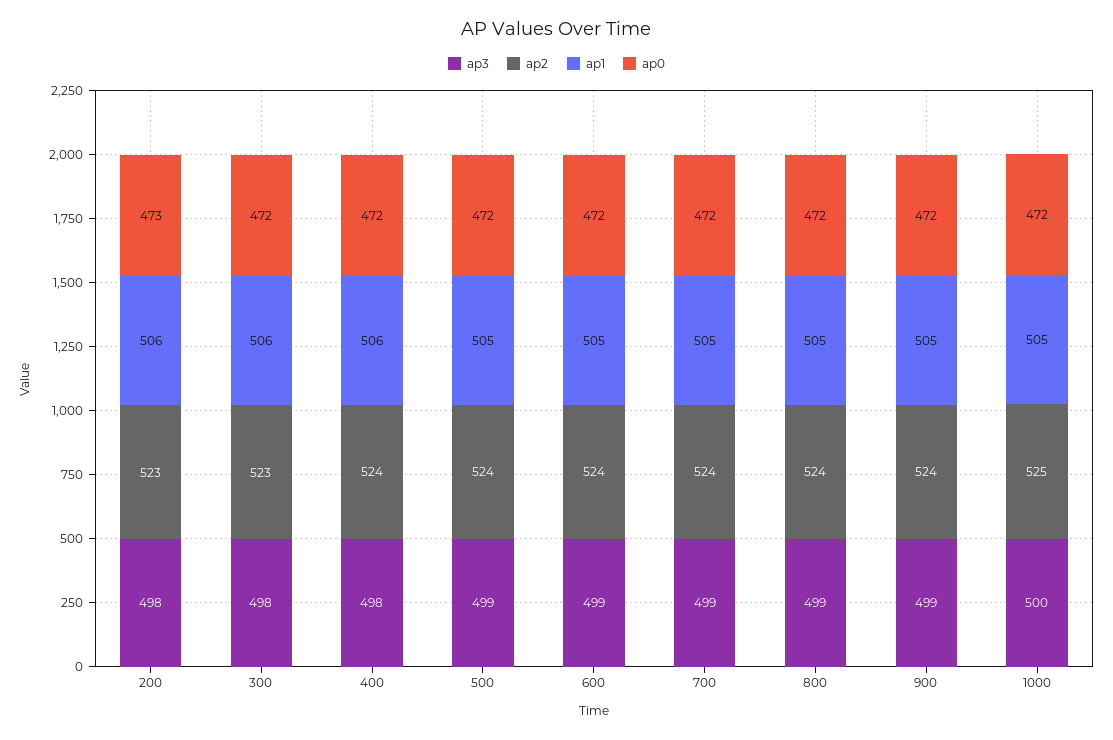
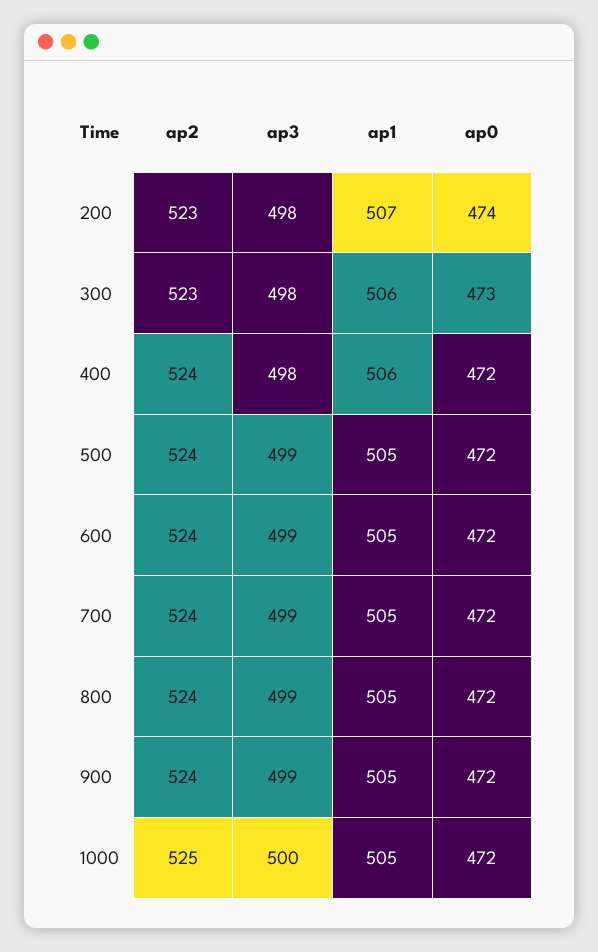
  {
    "ap3": {
      "200": 498,
      "300": 498,
      "400": 498,
      "500": 499,
      "600": 499,
      "700": 499,
      "800": 499,
      "900": 499,
      "1000": 500
    },
    "ap2": {
      "200": 523,
      "300": 523,
      "400": 524,
      "500": 524,
      "600": 524,
      "700": 524,
      "800": 524,
      "900": 524,
      "1000": 525
    },
    "ap1": {
-     "200": 506,
+     "200": 507,
      "300": 506,
      "400": 506,
      "500": 505,
      "600": 505,
      "700": 505,
      "800": 505,
      "900": 505,
      "1000": 505
    },
    "ap0": {
-     "200": 473,
+     "200": 474,
-     "300": 472,
+     "300": 473,
      "400": 472,
      "500": 472,
      "600": 472,
      "700": 472,
      "800": 472,
      "900": 472,
      "1000": 472
    }
  }

